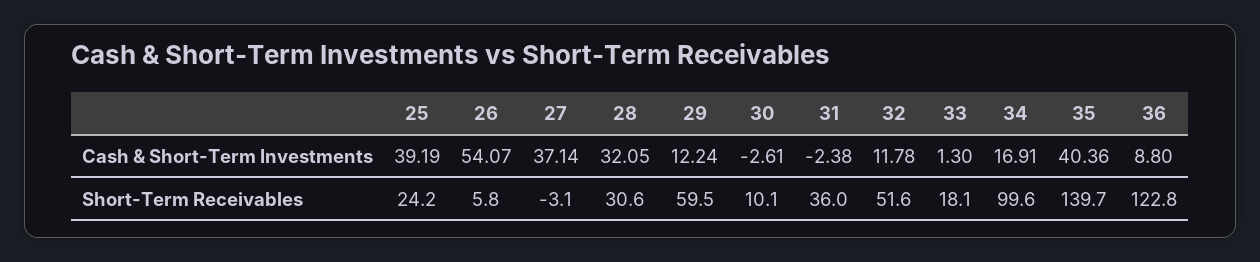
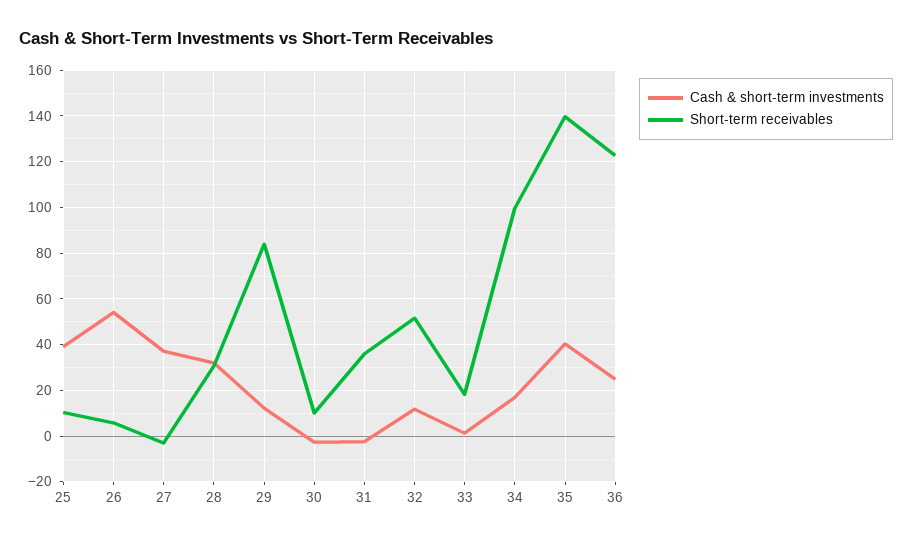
  {
    "Cash & Short-Term Investments": {
      "25": 39.19,
      "26": 54.07,
      "27": 37.14,
      "28": 32.05,
      "29": 12.24,
      "30": -2.61,
      "31": -2.38,
      "32": 11.78,
      "33": 1.3,
      "34": 16.91,
      "35": 40.36,
-     "36": 8.8
+     "36": 25
    },
    "Short-Term Receivables": {
-     "25": 24.2,
+     "25": 10,
      "26": 5.8,
      "27": -3.1,
      "28": 30.6,
-     "29": 59.5,
+     "29": 85,
      "30": 10.1,
      "31": 36,
      "32": 51.6,
      "33": 18.1,
      "34": 99.6,
      "35": 139.7,
      "36": 122.8
    }
  }

